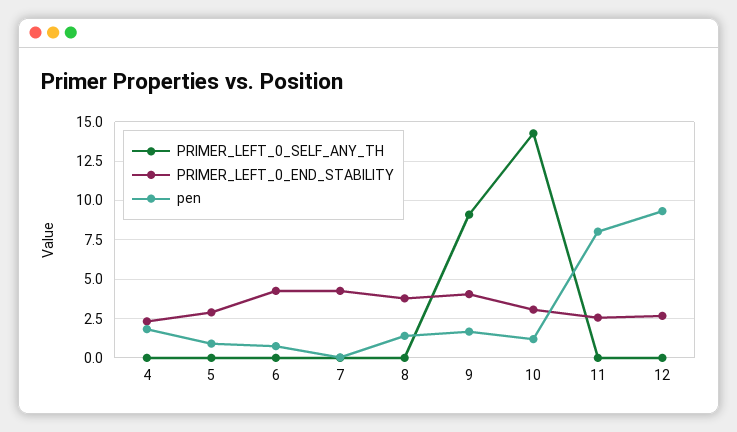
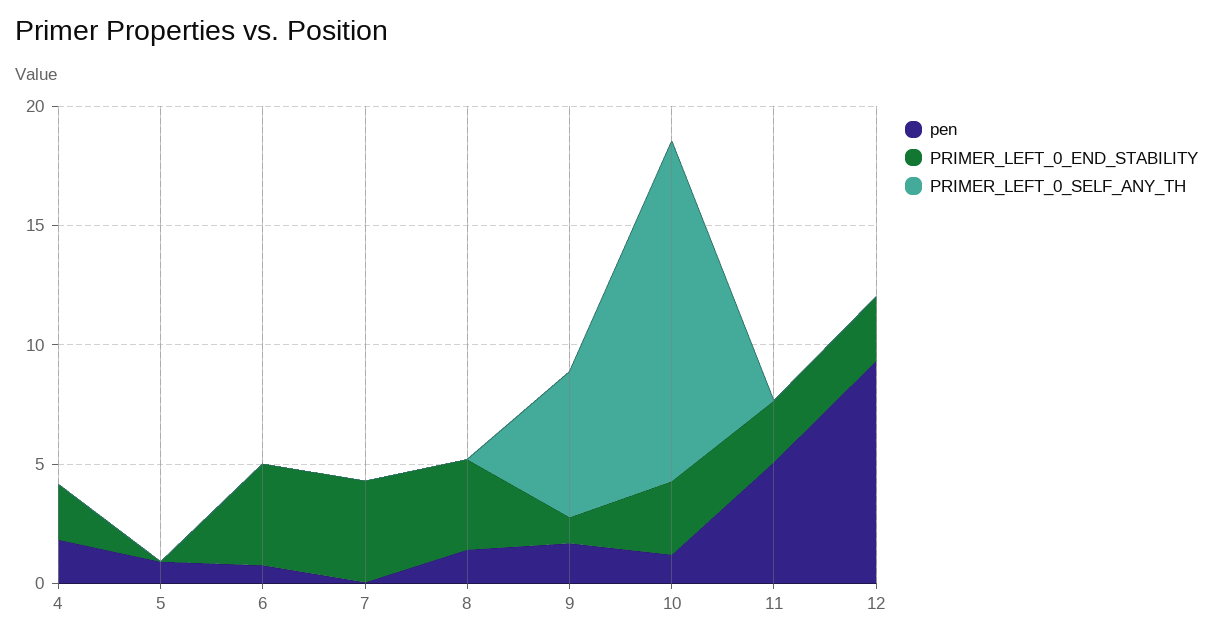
  {
    "PRIMER_LEFT_0_SELF_ANY_TH": {
      "4": 0,
      "5": 0,
      "6": 0,
      "7": 0,
      "8": 0,
-     "9": 9,
+     "9": 6,
      "10": 14.5,
      "11": 0,
      "12": 0
    },
    "PRIMER_LEFT_0_END_STABILITY": {
      "4": 2.5,
-     "5": 3,
+     "5": 0,
      "6": 4.5,
      "7": 4.5,
      "8": 4,
-     "9": 4,
+     "9": 1,
      "10": 3,
      "11": 2.5,
      "12": 2.5
    },
    "pen": {
      "4": 2,
      "5": 1,
      "6": 0.5,
      "7": 0,
      "8": 1.5,
      "9": 1.5,
      "10": 1,
-     "11": 8,
+     "11": 5,
      "12": 9.5
    }
  }

